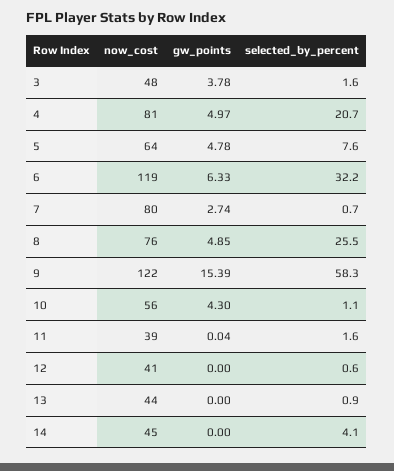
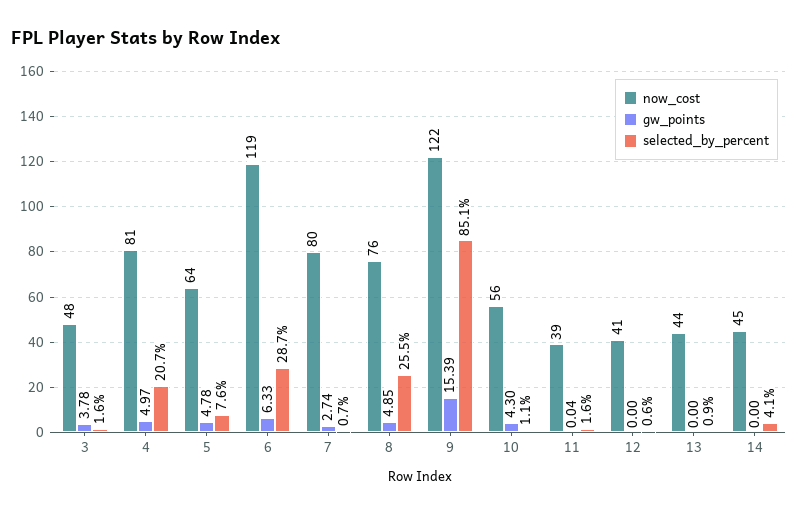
  {
    "now_cost": {
      "3": 48,
      "4": 81,
      "5": 64,
      "6": 119,
      "7": 80,
      "8": 76,
      "9": 122,
      "10": 56,
      "11": 39,
      "12": 41,
      "13": 44,
      "14": 45
    },
    "gw_points": {
      "3": 3.78,
      "4": 4.97,
      "5": 4.78,
      "6": 6.33,
      "7": 2.74,
      "8": 4.85,
      "9": 15.39,
      "10": 4.3,
      "11": 0.04,
      "12": 0,
      "13": 0,
      "14": 0
    },
    "selected_by_percent": {
      "3": 1.6,
      "4": 20.7,
      "5": 7.6,
-     "6": 32.2,
+     "6": 28.7,
      "7": 0.7,
      "8": 25.5,
-     "9": 58.3,
+     "9": 85.1,
      "10": 1.1,
      "11": 1.6,
      "12": 0.6,
      "13": 0.9,
      "14": 4.1
    }
  }

